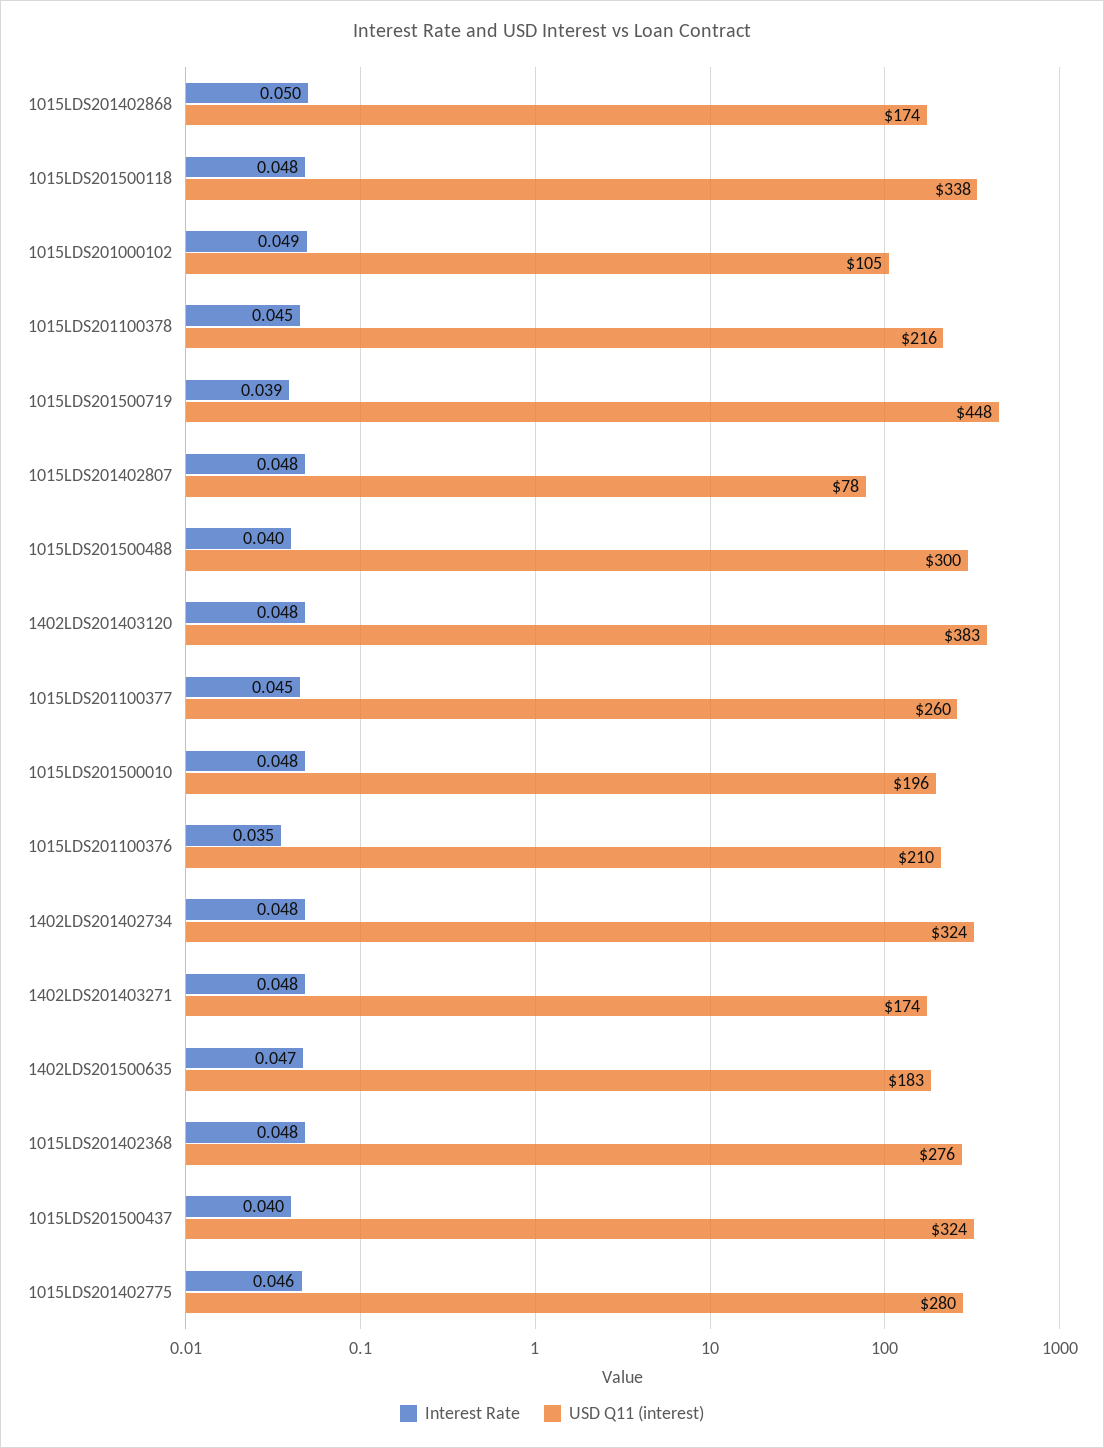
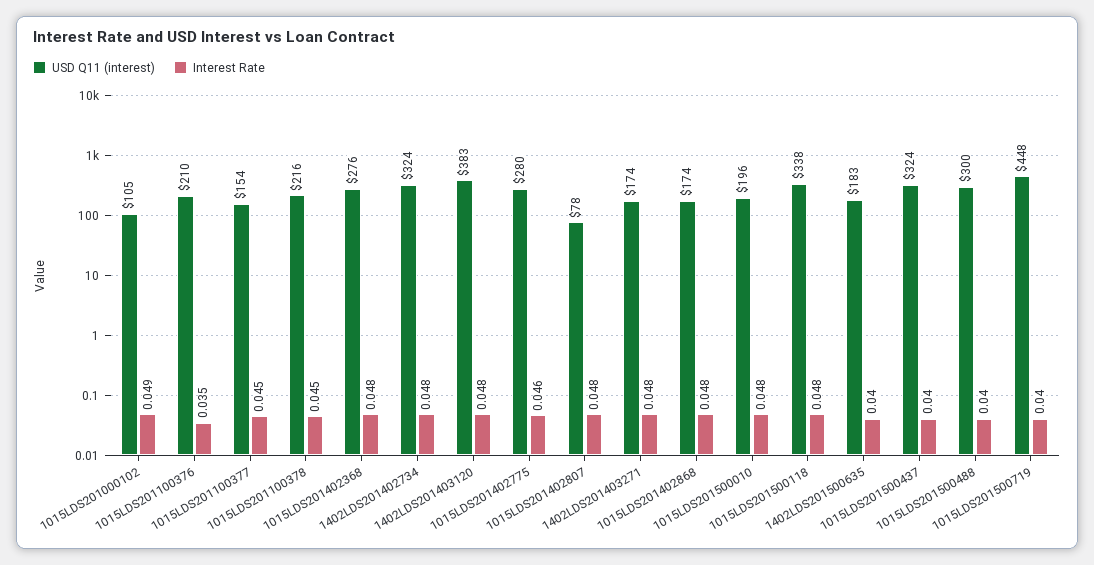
  {
    "Interest Rate": {
-     "1015LDS201402868": 0.05,
+     "1015LDS201402868": 0.048,
      "1015LDS201500118": 0.048,
      "1015LDS201000102": 0.049,
      "1015LDS201100378": 0.045,
-     "1015LDS201500719": 0.039,
+     "1015LDS201500719": 0.04,
      "1015LDS201402807": 0.048,
      "1015LDS201500488": 0.04,
      "1402LDS201403120": 0.048,
      "1015LDS201100377": 0.045,
      "1015LDS201500010": 0.048,
      "1015LDS201100376": 0.035,
      "1402LDS201402734": 0.048,
      "1402LDS201403271": 0.048,
-     "1402LDS201500635": 0.047,
+     "1402LDS201500635": 0.04,
      "1015LDS201402368": 0.048,
      "1015LDS201500437": 0.04,
      "1015LDS201402775": 0.046
    },
    "USD Q11 (interest)": {
      "1015LDS201402868": 174,
      "1015LDS201500118": 338,
      "1015LDS201000102": 105,
      "1015LDS201100378": 216,
      "1015LDS201500719": 448,
      "1015LDS201402807": 78,
      "1015LDS201500488": 300,
      "1402LDS201403120": 383,
-     "1015LDS201100377": 260,
+     "1015LDS201100377": 154,
      "1015LDS201500010": 196,
      "1015LDS201100376": 210,
      "1402LDS201402734": 324,
      "1402LDS201403271": 174,
      "1402LDS201500635": 183,
      "1015LDS201402368": 276,
      "1015LDS201500437": 324,
      "1015LDS201402775": 280
    }
  }

